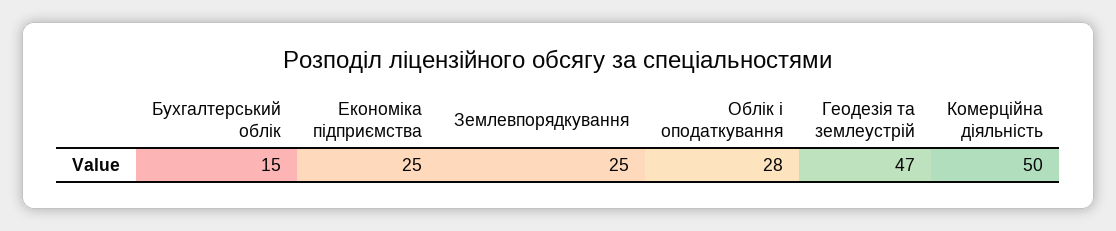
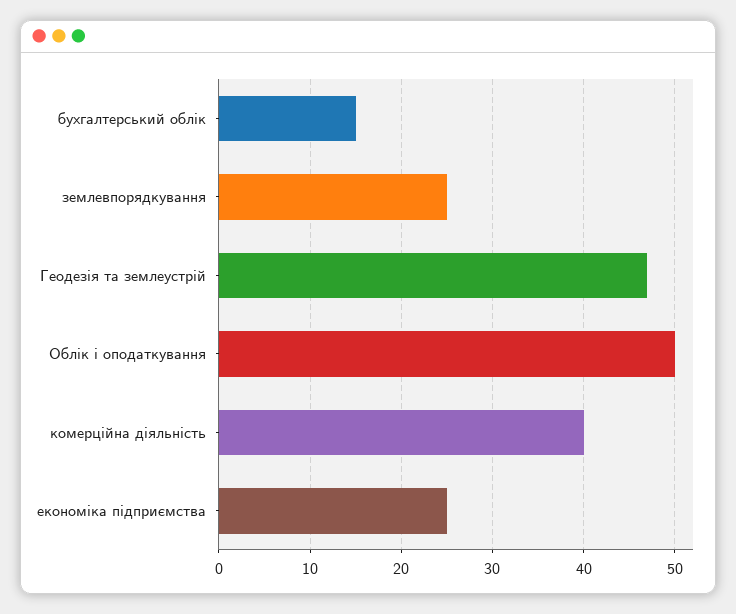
  {
    "Бухгалтерський облік": 15,
    "Економіка підприємства": 25,
    "Землевпорядкування": 25,
-   "Облік і оподаткування": 28,
+   "Облік і оподаткування": 50,
    "Геодезія та землеустрій": 47,
-   "Комерційна діяльність": 50
+   "Комерційна діяльність": 40
  }

